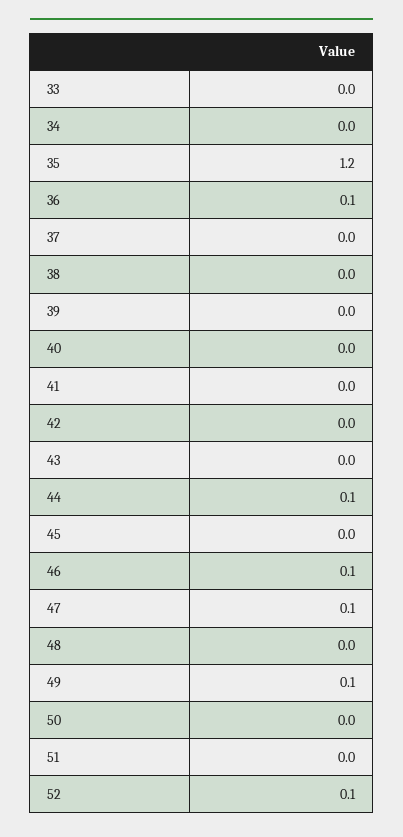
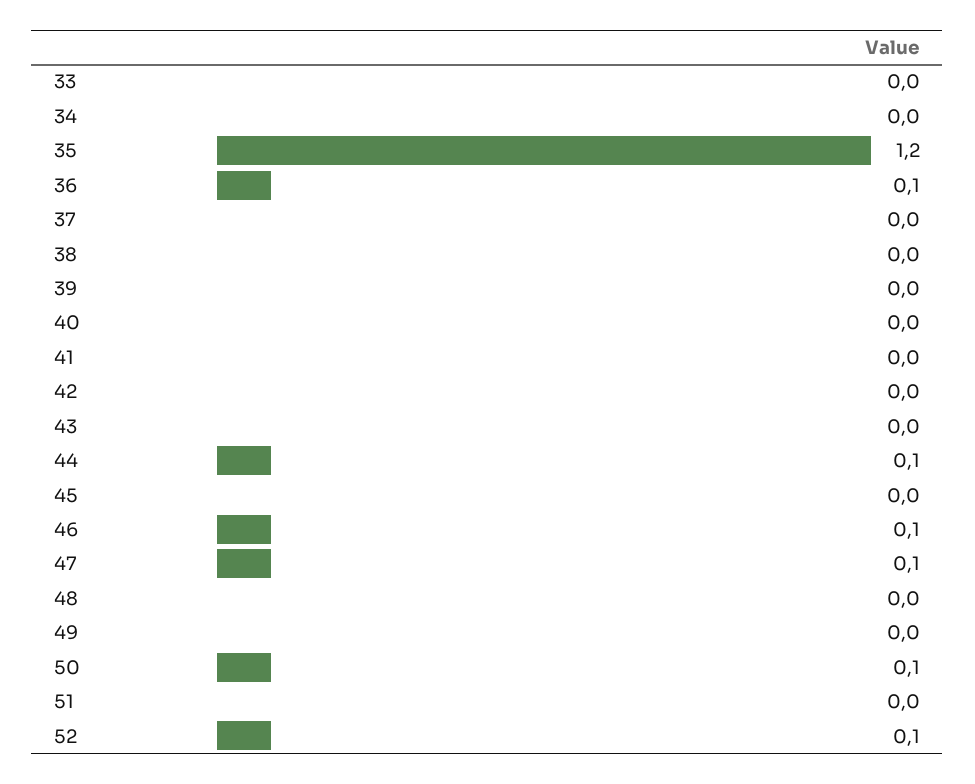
  {
    "33": 0,
    "34": 0,
    "35": 1.2,
    "36": 0.1,
    "37": 0,
    "38": 0,
    "39": 0,
    "40": 0,
    "41": 0,
    "42": 0,
    "43": 0,
    "44": 0.1,
    "45": 0,
    "46": 0.1,
    "47": 0.1,
    "48": 0,
-   "49": 0.1,
+   "49": 0,
-   "50": 0,
+   "50": 0.1,
    "51": 0,
    "52": 0.1
  }

